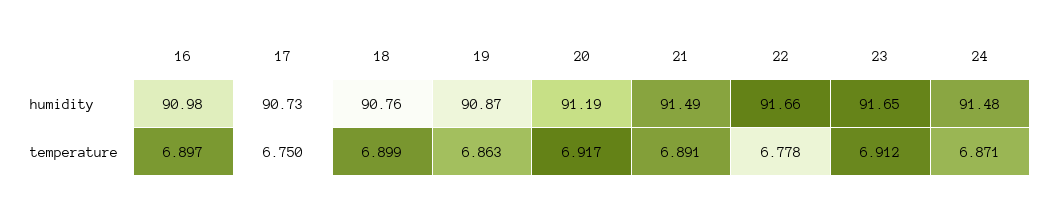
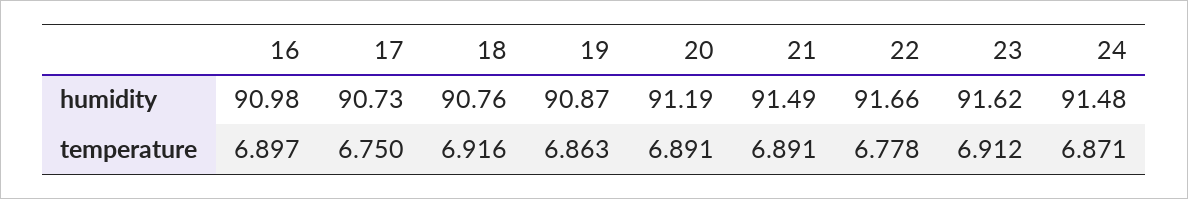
  {
    "16": {
      "humidity": 90.98,
      "temperature": 6.897
    },
    "17": {
      "humidity": 90.73,
      "temperature": 6.75
    },
    "18": {
      "humidity": 90.76,
-     "temperature": 6.899
+     "temperature": 6.916
    },
    "19": {
      "humidity": 90.87,
      "temperature": 6.863
    },
    "20": {
      "humidity": 91.19,
-     "temperature": 6.917
+     "temperature": 6.891
    },
    "21": {
      "humidity": 91.49,
      "temperature": 6.891
    },
    "22": {
      "humidity": 91.66,
      "temperature": 6.778
    },
    "23": {
-     "humidity": 91.65,
+     "humidity": 91.62,
      "temperature": 6.912
    },
    "24": {
      "humidity": 91.48,
      "temperature": 6.871
    }
  }

